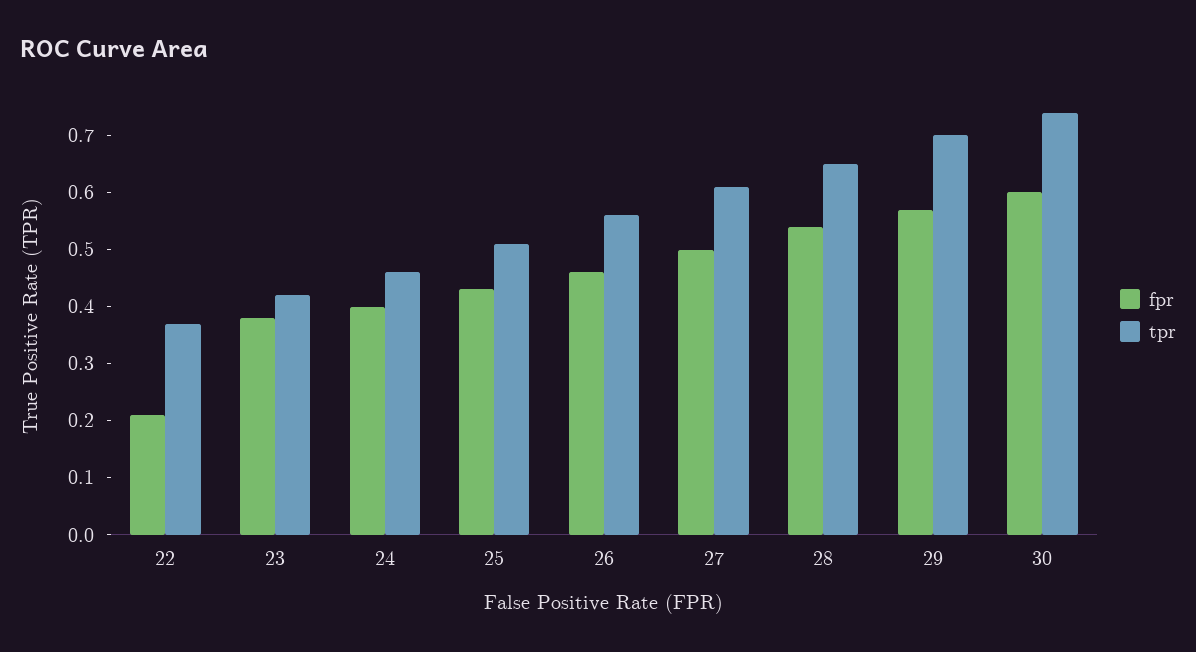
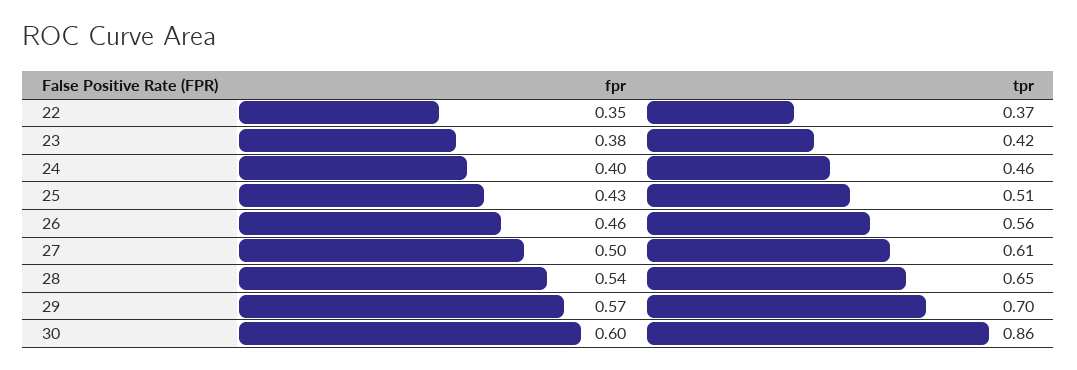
  {
    "fpr": {
-     "22": 0.2,
+     "22": 0.35,
      "23": 0.38,
      "24": 0.4,
      "25": 0.43,
      "26": 0.46,
      "27": 0.5,
      "28": 0.54,
      "29": 0.57,
      "30": 0.6
    },
    "tpr": {
      "22": 0.37,
      "23": 0.42,
      "24": 0.46,
      "25": 0.51,
      "26": 0.56,
      "27": 0.61,
      "28": 0.65,
      "29": 0.7,
-     "30": 0.75
+     "30": 0.86
    }
  }

